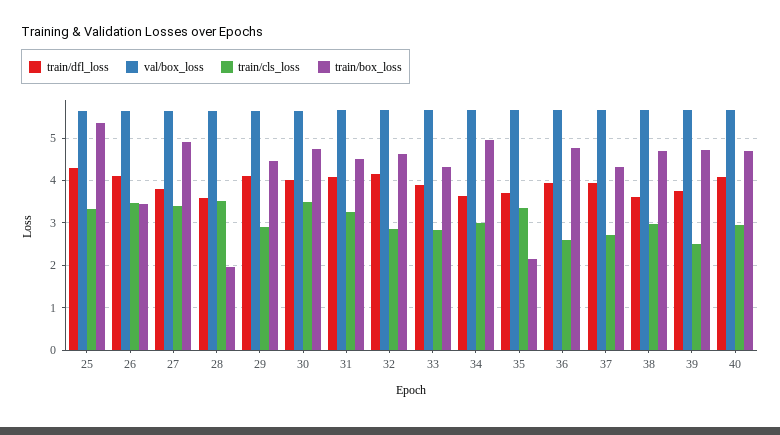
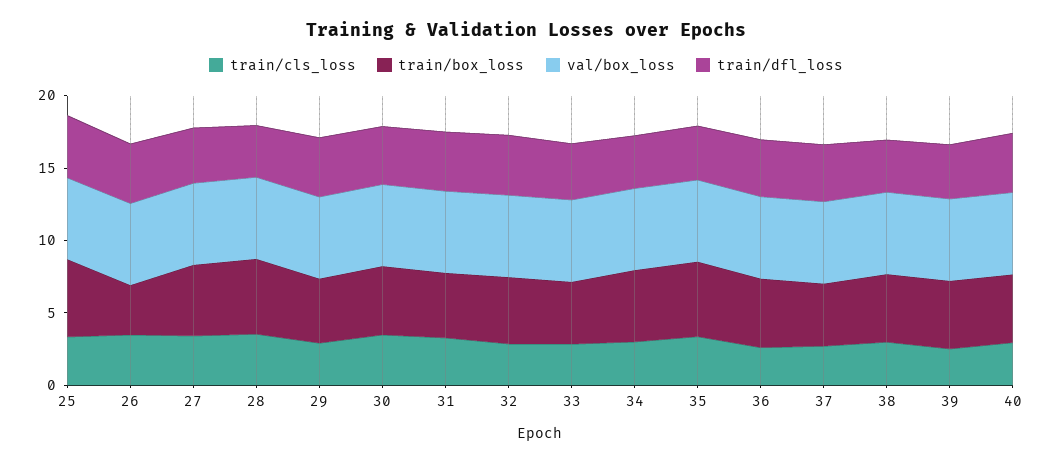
  {
    "train/dfl_loss": {
      "25": 4.4,
      "26": 4.2,
      "27": 3.8,
      "28": 3.6,
      "29": 4,
      "30": 4,
      "31": 4,
      "32": 4.2,
      "33": 3.8,
      "34": 3.6,
      "35": 3.8,
      "36": 4,
      "37": 4,
      "38": 3.6,
      "39": 3.8,
      "40": 4
    },
    "val/box_loss": {
      "25": 5.6,
      "26": 5.6,
      "27": 5.6,
      "28": 5.6,
      "29": 5.6,
      "30": 5.6,
      "31": 5.6,
      "32": 5.6,
      "33": 5.6,
      "34": 5.6,
      "35": 5.6,
      "36": 5.6,
      "37": 5.6,
      "38": 5.6,
      "39": 5.6,
      "40": 5.6
    },
    "train/cls_loss": {
      "25": 3.4,
      "26": 3.4,
      "27": 3.4,
      "28": 3.6,
      "29": 3,
      "30": 3.4,
      "31": 3.2,
      "32": 2.8,
      "33": 2.8,
      "34": 3,
      "35": 3.4,
      "36": 2.6,
      "37": 2.8,
      "38": 3,
      "39": 2.6,
      "40": 3
    },
    "train/box_loss": {
      "25": 5.4,
      "26": 3.4,
      "27": 5,
-     "28": 2,
+     "28": 5,
      "29": 4.4,
      "30": 4.8,
      "31": 4.4,
      "32": 4.6,
      "33": 4.4,
      "34": 5,
-     "35": 2.2,
+     "35": 5,
      "36": 4.8,
      "37": 4.4,
      "38": 4.6,
      "39": 4.8,
      "40": 4.8
    }
  }

